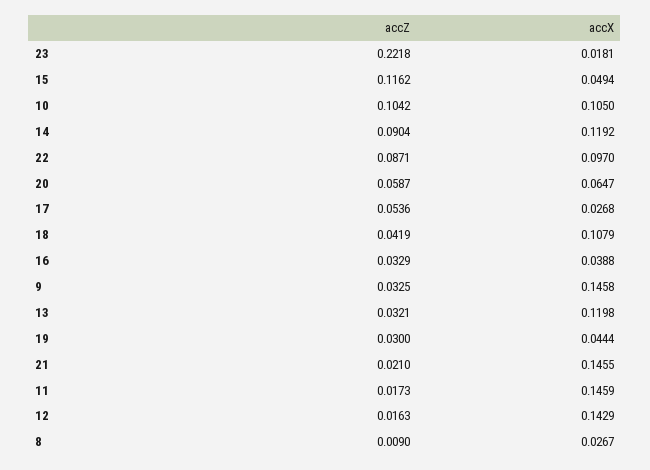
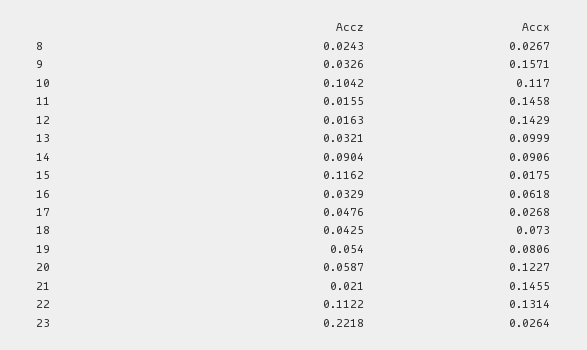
  {
    "accZ": {
      "23": 0.2218,
      "15": 0.1162,
      "10": 0.1042,
      "14": 0.0904,
-     "22": 0.0871,
+     "22": 0.1122,
      "20": 0.0587,
-     "17": 0.0536,
+     "17": 0.0476,
-     "18": 0.0419,
+     "18": 0.0425,
      "16": 0.0329,
-     "9": 0.0325,
+     "9": 0.0326,
      "13": 0.0321,
-     "19": 0.03,
+     "19": 0.054,
      "21": 0.021,
-     "11": 0.0173,
+     "11": 0.0155,
      "12": 0.0163,
-     "8": 0.009
+     "8": 0.0243
    },
    "accX": {
-     "23": 0.0181,
+     "23": 0.0264,
-     "15": 0.0494,
+     "15": 0.0175,
-     "10": 0.105,
+     "10": 0.117,
-     "14": 0.1192,
+     "14": 0.0906,
-     "22": 0.097,
+     "22": 0.1314,
-     "20": 0.0647,
+     "20": 0.1227,
      "17": 0.0268,
-     "18": 0.1079,
+     "18": 0.073,
-     "16": 0.0388,
+     "16": 0.0618,
-     "9": 0.1458,
+     "9": 0.1571,
-     "13": 0.1198,
+     "13": 0.0999,
-     "19": 0.0444,
+     "19": 0.0806,
      "21": 0.1455,
-     "11": 0.1459,
+     "11": 0.1458,
      "12": 0.1429,
      "8": 0.0267
    }
  }

